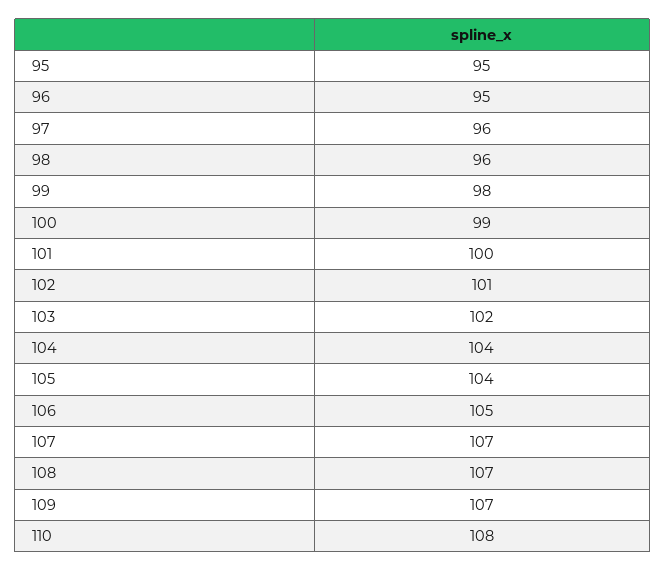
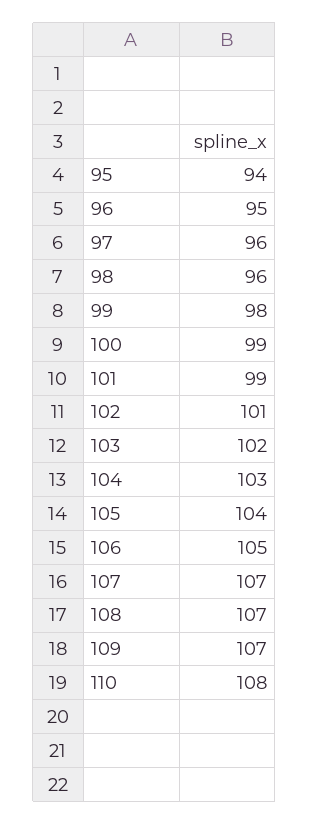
  {
-   "95": 95,
+   "95": 94,
    "96": 95,
    "97": 96,
    "98": 96,
    "99": 98,
    "100": 99,
-   "101": 100,
+   "101": 99,
    "102": 101,
    "103": 102,
-   "104": 104,
+   "104": 103,
    "105": 104,
    "106": 105,
    "107": 107,
    "108": 107,
    "109": 107,
    "110": 108
  }

